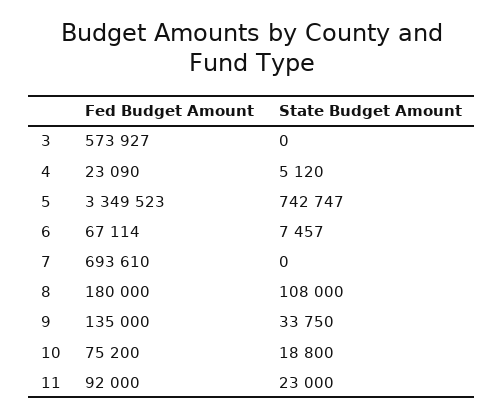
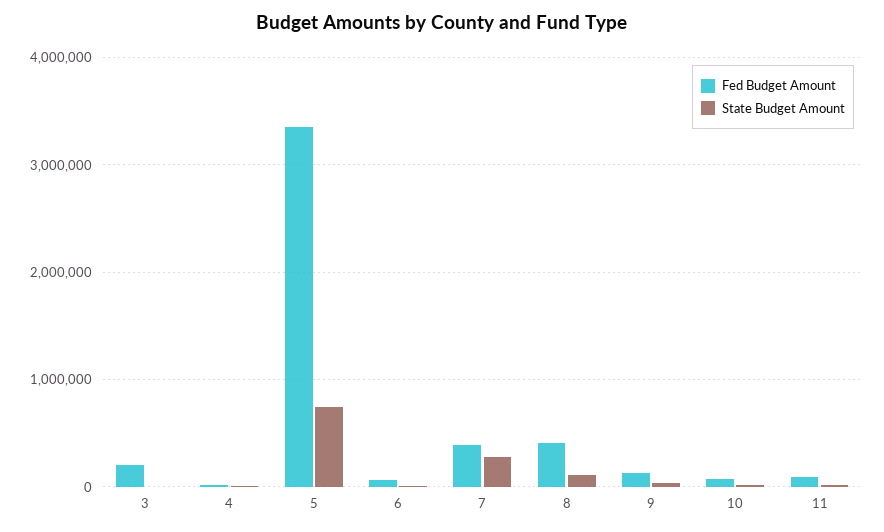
  {
    "Fed Budget Amount": {
-     "3": 573927,
+     "3": 200000,
      "4": 23090,
      "5": 3349523,
      "6": 67114,
-     "7": 693610,
+     "7": 400000,
-     "8": 180000,
+     "8": 400000,
      "9": 135000,
      "10": 75200,
      "11": 92000
    },
    "State Budget Amount": {
      "3": 0,
      "4": 5120,
      "5": 742747,
      "6": 7457,
-     "7": 0,
+     "7": 300000,
      "8": 108000,
      "9": 33750,
      "10": 18800,
      "11": 23000
    }
  }

